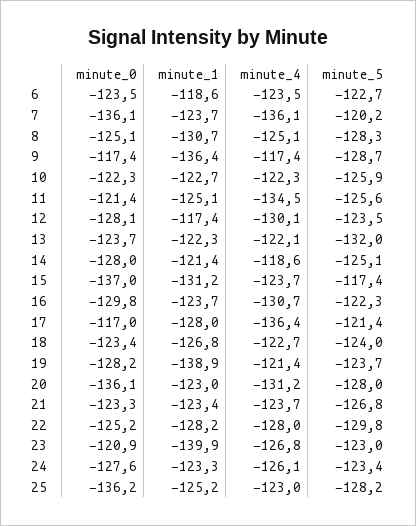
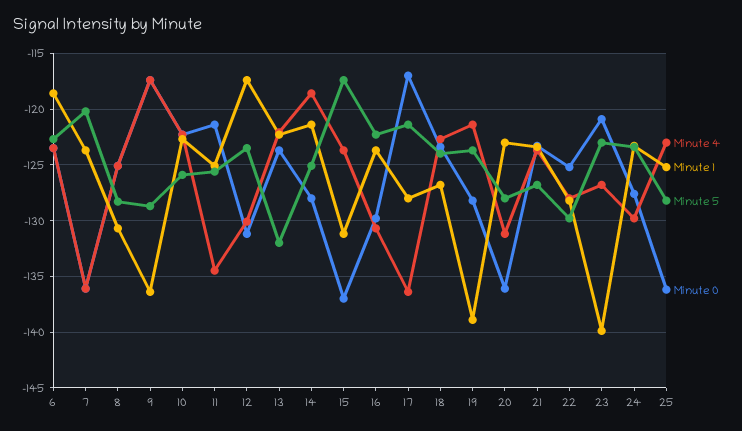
  {
    "minute_0": {
      "6": -123.5,
      "7": -136.1,
      "8": -125.1,
      "9": -117.4,
      "10": -122.3,
      "11": -121.4,
-     "12": -128.1,
+     "12": -131,
      "13": -123.7,
      "14": -128,
      "15": -137,
      "16": -129.8,
      "17": -117,
      "18": -123.4,
      "19": -128.2,
      "20": -136.1,
      "21": -123.3,
      "22": -125.2,
      "23": -120.9,
      "24": -127.6,
      "25": -136.2
    },
    "minute_1": {
      "6": -118.6,
      "7": -123.7,
      "8": -130.7,
      "9": -136.4,
      "10": -122.7,
      "11": -125.1,
      "12": -117.4,
      "13": -122.3,
      "14": -121.4,
      "15": -131.2,
      "16": -123.7,
      "17": -128,
      "18": -126.8,
      "19": -138.9,
      "20": -123,
      "21": -123.4,
      "22": -128.2,
      "23": -139.9,
      "24": -123.3,
      "25": -125.2
    },
    "minute_4": {
      "6": -123.5,
      "7": -136.1,
      "8": -125.1,
      "9": -117.4,
      "10": -122.3,
      "11": -134.5,
      "12": -130.1,
      "13": -122.1,
      "14": -118.6,
      "15": -123.7,
      "16": -130.7,
      "17": -136.4,
      "18": -122.7,
      "19": -121.4,
      "20": -131.2,
      "21": -123.7,
      "22": -128,
      "23": -126.8,
-     "24": -126.1,
+     "24": -130,
      "25": -123
    },
    "minute_5": {
      "6": -122.7,
      "7": -120.2,
      "8": -128.3,
      "9": -128.7,
      "10": -125.9,
      "11": -125.6,
      "12": -123.5,
      "13": -132,
      "14": -125.1,
      "15": -117.4,
      "16": -122.3,
      "17": -121.4,
      "18": -124,
      "19": -123.7,
      "20": -128,
      "21": -126.8,
      "22": -129.8,
      "23": -123,
      "24": -123.4,
      "25": -128.2
    }
  }

